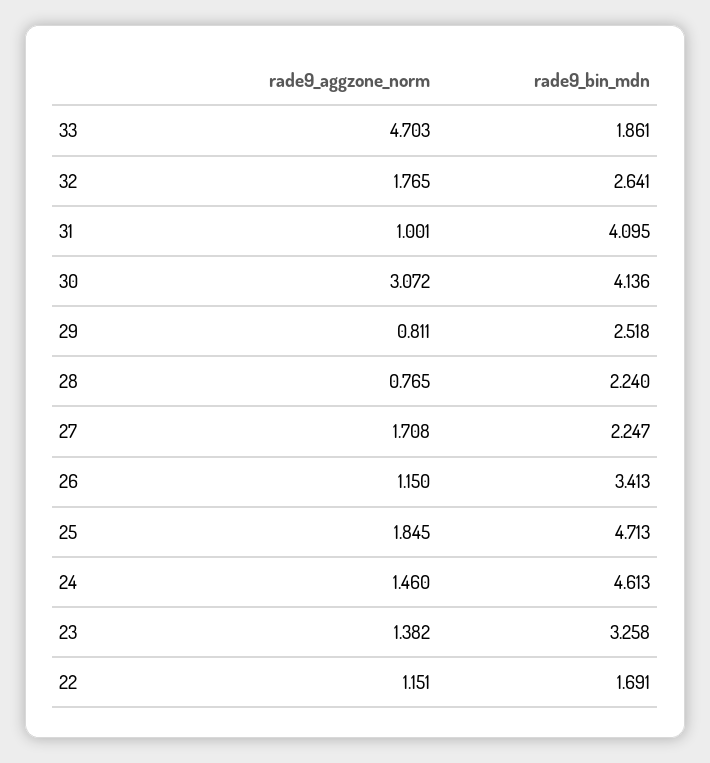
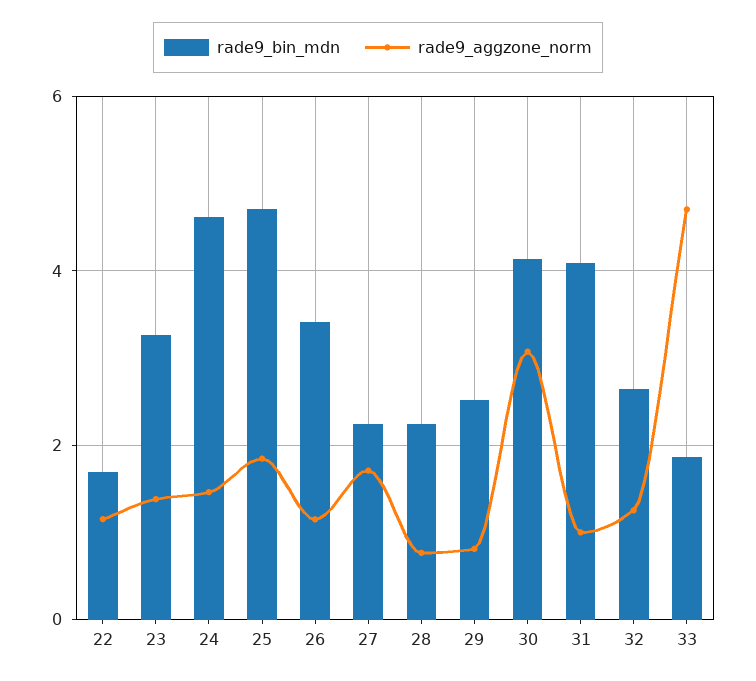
  {
    "rade9_aggzone_norm": {
      "33": 4.703,
-     "32": 1.765,
+     "32": 1.2,
      "31": 1.001,
      "30": 3.072,
      "29": 0.811,
      "28": 0.765,
      "27": 1.708,
      "26": 1.15,
      "25": 1.845,
      "24": 1.46,
      "23": 1.382,
      "22": 1.151
    },
    "rade9_bin_mdn": {
      "33": 1.861,
      "32": 2.641,
      "31": 4.095,
      "30": 4.136,
      "29": 2.518,
      "28": 2.24,
      "27": 2.247,
      "26": 3.413,
      "25": 4.713,
      "24": 4.613,
      "23": 3.258,
      "22": 1.691
    }
  }

